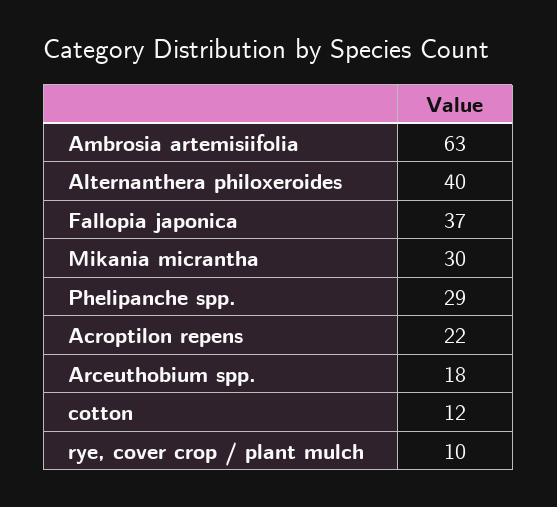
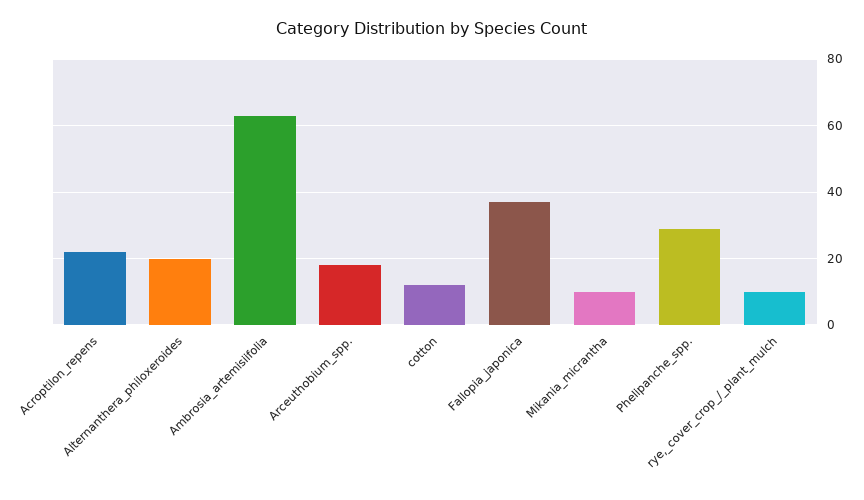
  {
    "Ambrosia artemisiifolia": 63,
-   "Alternanthera philoxeroides": 40,
+   "Alternanthera philoxeroides": 20,
    "Fallopia japonica": 37,
-   "Mikania micrantha": 30,
+   "Mikania micrantha": 10,
    "Phelipanche spp.": 29,
    "Acroptilon repens": 22,
    "Arceuthobium spp.": 18,
    "cotton": 12,
    "rye, cover crop / plant mulch": 10
  }

